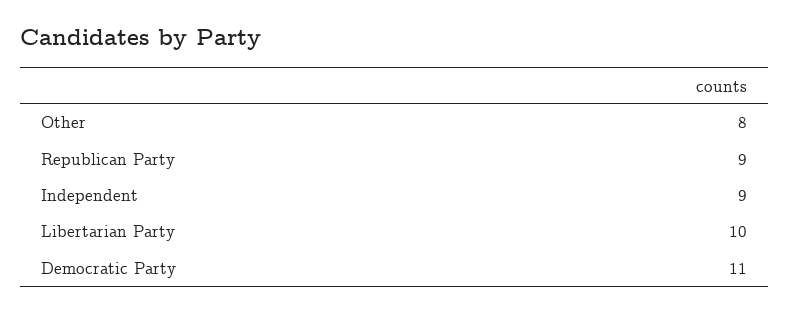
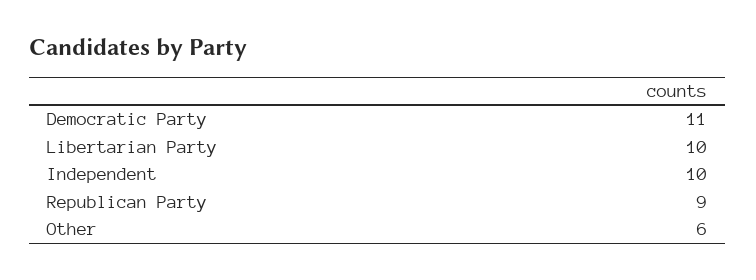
  {
-   "Other": 8,
+   "Other": 6,
    "Republican Party": 9,
-   "Independent": 9,
+   "Independent": 10,
    "Libertarian Party": 10,
    "Democratic Party": 11
  }

